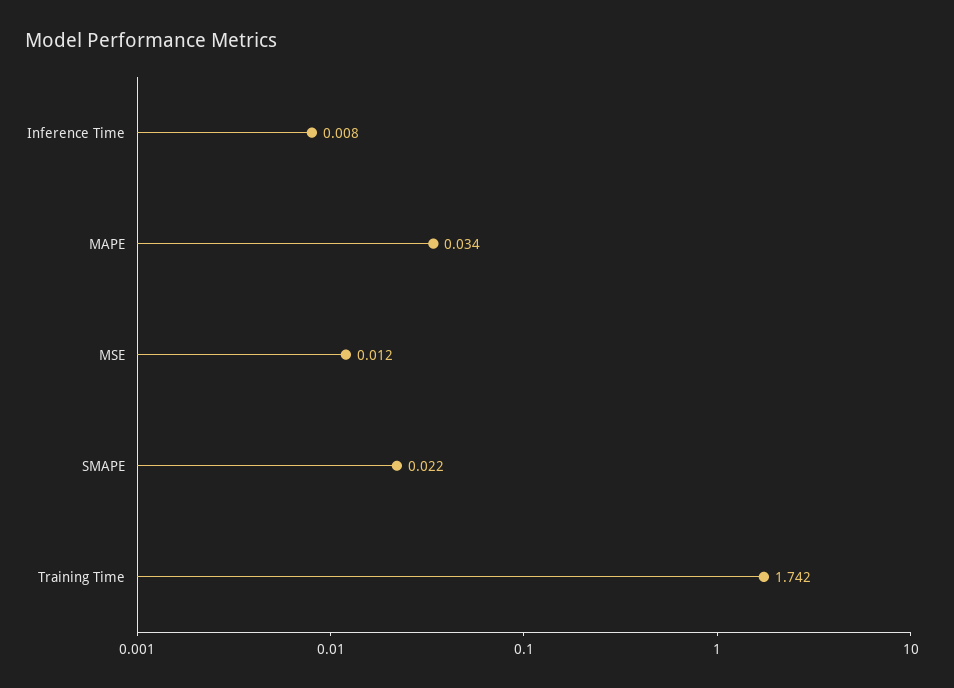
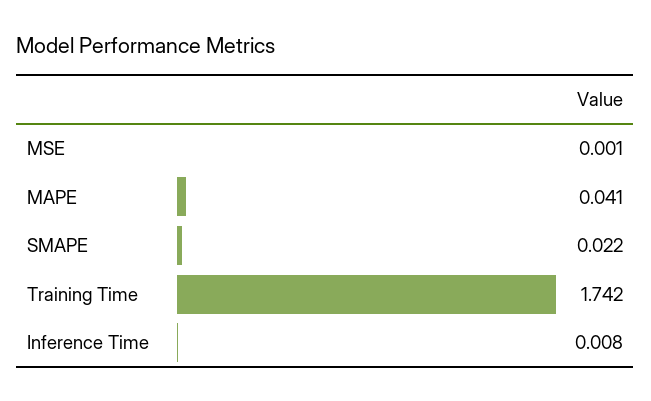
  {
    "Inference Time": 0.008,
-   "MAPE": 0.034,
+   "MAPE": 0.041,
-   "MSE": 0.012,
+   "MSE": 0.001,
    "SMAPE": 0.022,
    "Training Time": 1.742
  }

